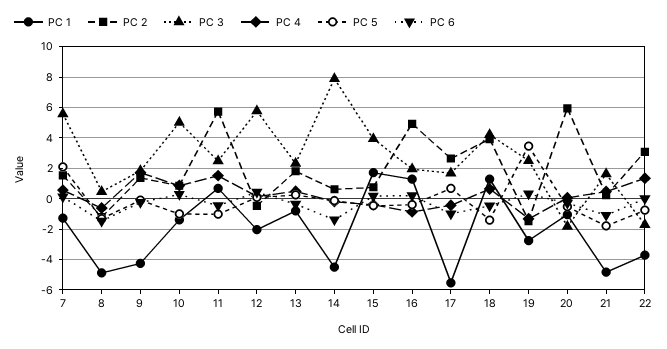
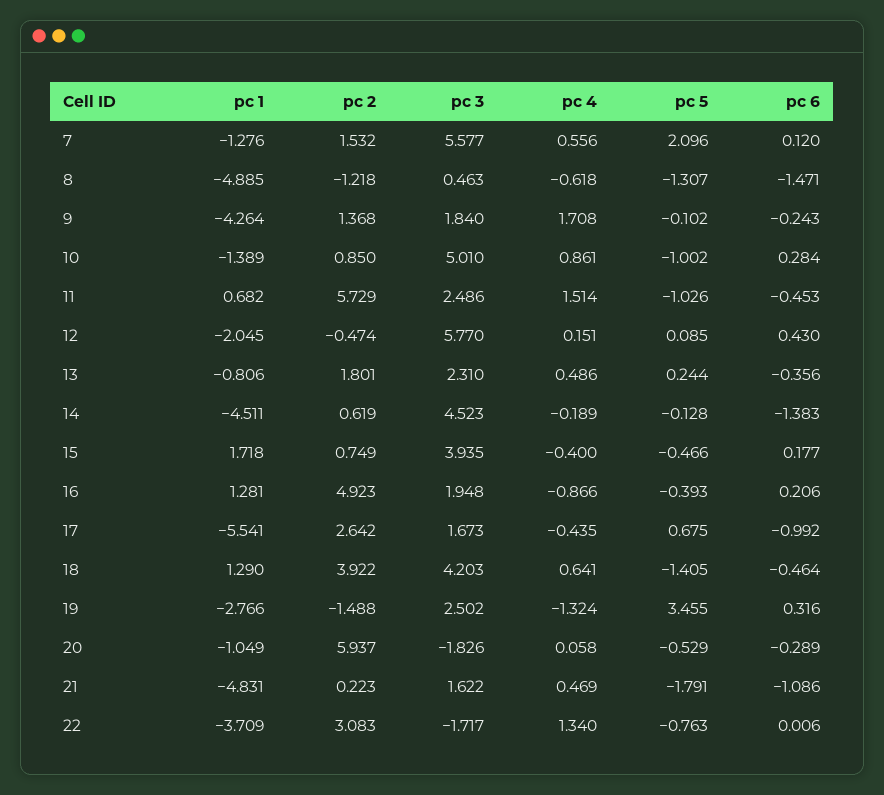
  {
    "PC 1": {
      "7": -1.276,
      "8": -4.885,
      "9": -4.264,
      "10": -1.389,
      "11": 0.682,
      "12": -2.045,
      "13": -0.806,
      "14": -4.511,
      "15": 1.718,
      "16": 1.281,
      "17": -5.541,
      "18": 1.29,
      "19": -2.766,
      "20": -1.049,
      "21": -4.831,
      "22": -3.709
    },
    "PC 2": {
      "7": 1.532,
      "8": -1.218,
      "9": 1.368,
      "10": 0.85,
      "11": 5.729,
      "12": -0.474,
      "13": 1.801,
      "14": 0.619,
      "15": 0.749,
      "16": 4.923,
      "17": 2.642,
      "18": 3.922,
      "19": -1.488,
      "20": 5.937,
      "21": 0.223,
      "22": 3.083
    },
    "PC 3": {
      "7": 5.577,
      "8": 0.463,
      "9": 1.84,
      "10": 5.01,
      "11": 2.486,
      "12": 5.77,
      "13": 2.31,
-     "14": 8,
+     "14": 4.523,
      "15": 3.935,
      "16": 1.948,
      "17": 1.673,
      "18": 4.203,
      "19": 2.502,
      "20": -1.826,
      "21": 1.622,
      "22": -1.717
    },
    "PC 4": {
      "7": 0.556,
      "8": -0.618,
      "9": 1.708,
      "10": 0.861,
      "11": 1.514,
      "12": 0.151,
      "13": 0.486,
      "14": -0.189,
      "15": -0.4,
      "16": -0.866,
      "17": -0.435,
      "18": 0.641,
      "19": -1.324,
      "20": 0.058,
      "21": 0.469,
      "22": 1.34
    },
    "PC 5": {
      "7": 2.096,
      "8": -1.307,
      "9": -0.102,
      "10": -1.002,
      "11": -1.026,
      "12": 0.085,
      "13": 0.244,
      "14": -0.128,
      "15": -0.466,
      "16": -0.393,
      "17": 0.675,
      "18": -1.405,
      "19": 3.455,
      "20": -0.529,
      "21": -1.791,
      "22": -0.763
    },
    "PC 6": {
      "7": 0.12,
      "8": -1.471,
      "9": -0.243,
      "10": 0.284,
      "11": -0.453,
      "12": 0.43,
      "13": -0.356,
      "14": -1.383,
      "15": 0.177,
      "16": 0.206,
      "17": -0.992,
      "18": -0.464,
      "19": 0.316,
      "20": -0.289,
      "21": -1.086,
      "22": 0.006
    }
  }

